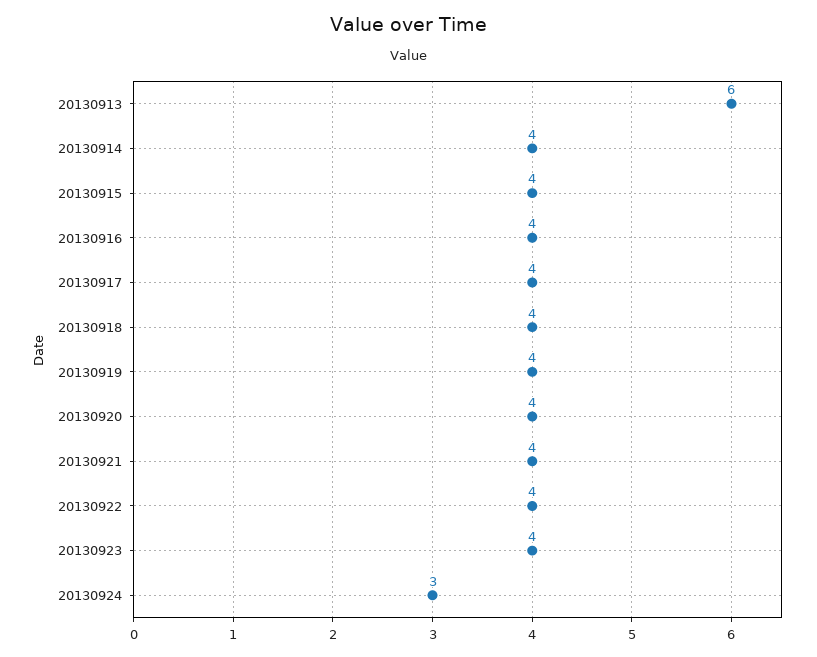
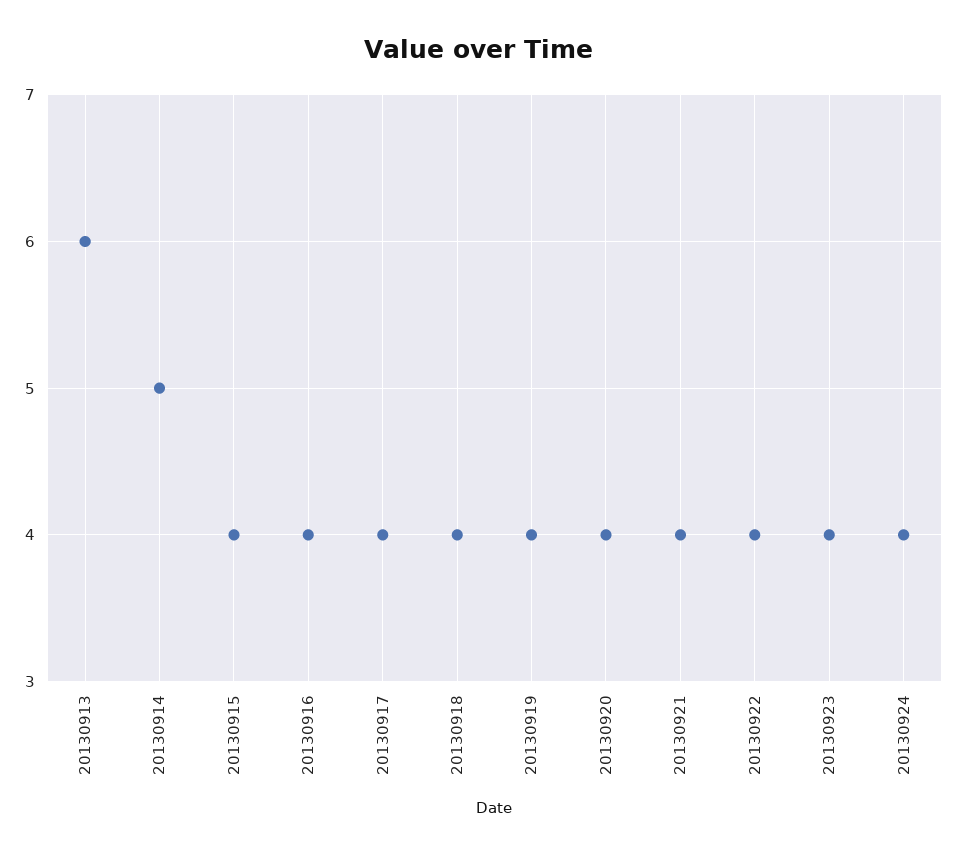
  {
    "20130913": 6,
-   "20130914": 4,
+   "20130914": 5,
    "20130915": 4,
    "20130916": 4,
    "20130917": 4,
    "20130918": 4,
    "20130919": 4,
    "20130920": 4,
    "20130921": 4,
    "20130922": 4,
    "20130923": 4,
-   "20130924": 3
+   "20130924": 4
  }

